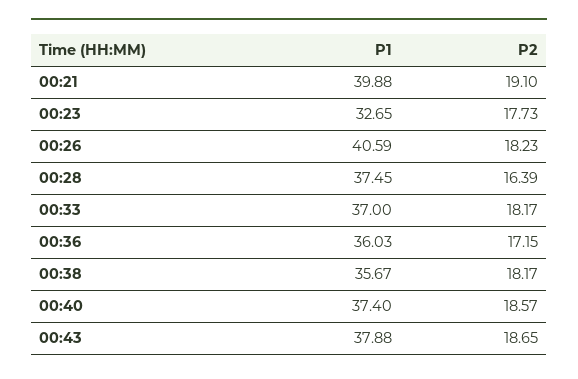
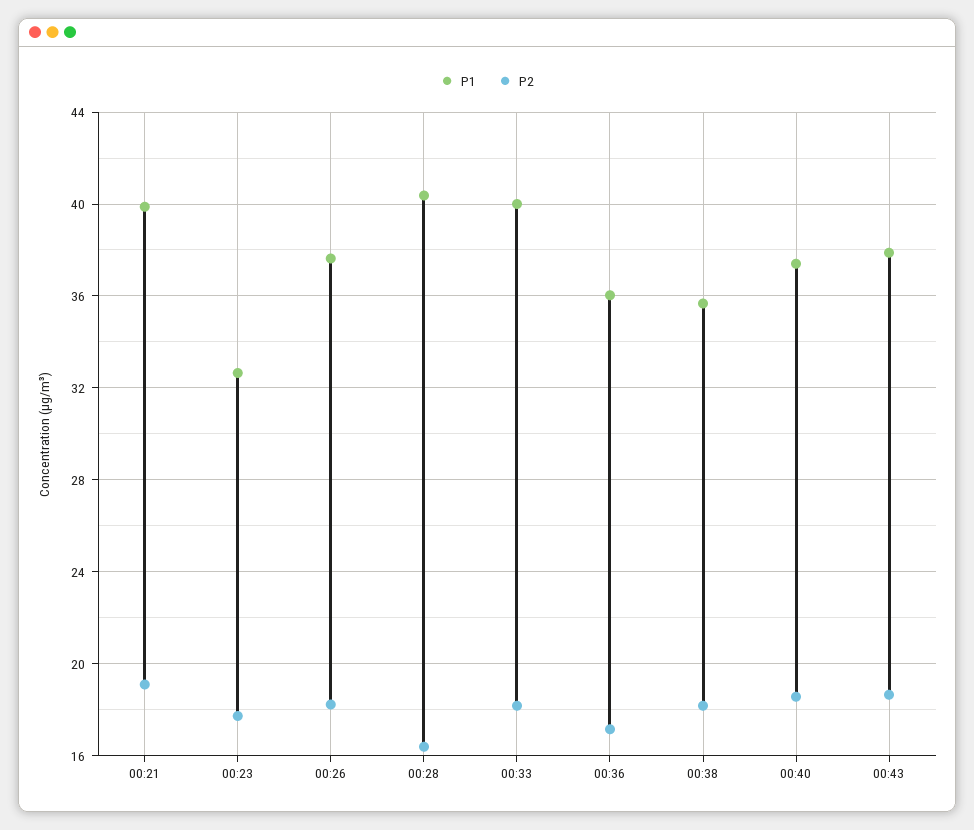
  {
    "P1": {
      "00:21": 39.88,
      "00:23": 32.65,
-     "00:26": 40.59,
+     "00:26": 37.5,
-     "00:28": 37.45,
+     "00:28": 40.5,
-     "00:33": 37,
+     "00:33": 40,
      "00:36": 36.03,
      "00:38": 35.67,
      "00:40": 37.4,
      "00:43": 37.88
    },
    "P2": {
      "00:21": 19.1,
      "00:23": 17.73,
      "00:26": 18.23,
      "00:28": 16.39,
      "00:33": 18.17,
      "00:36": 17.15,
      "00:38": 18.17,
      "00:40": 18.57,
      "00:43": 18.65
    }
  }

